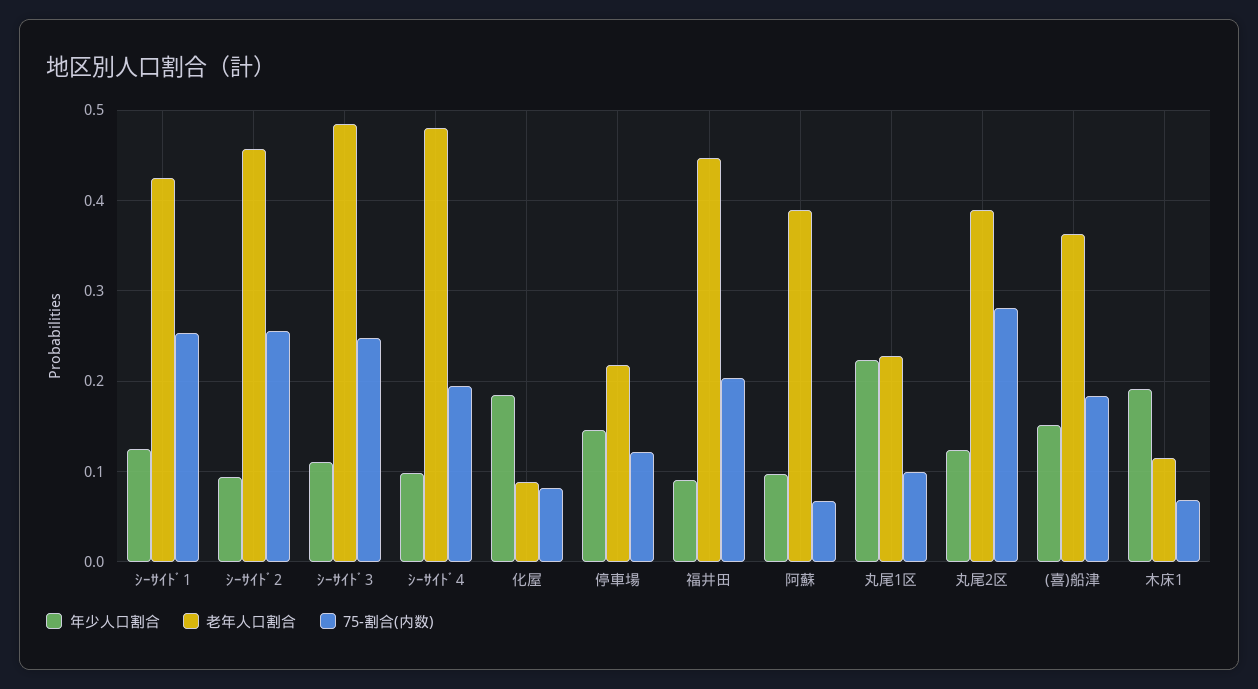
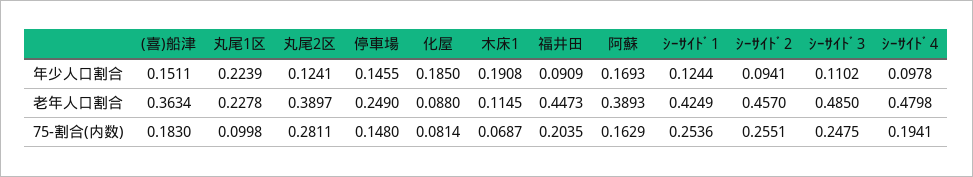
  {
    "年少人口割合": {
      "ｼｰｻｲﾄﾞ1": 0.1244,
      "ｼｰｻｲﾄﾞ2": 0.0941,
      "ｼｰｻｲﾄﾞ3": 0.1102,
      "ｼｰｻｲﾄﾞ4": 0.0978,
      "化屋": 0.185,
      "停車場": 0.1455,
      "福井田": 0.0909,
-     "阿蘇": 0.1,
+     "阿蘇": 0.1693,
      "丸尾1区": 0.2239,
      "丸尾2区": 0.1241,
      "(喜)船津": 0.1511,
      "木床1": 0.1908
    },
    "老年人口割合": {
      "ｼｰｻｲﾄﾞ1": 0.4249,
      "ｼｰｻｲﾄﾞ2": 0.457,
      "ｼｰｻｲﾄﾞ3": 0.485,
      "ｼｰｻｲﾄﾞ4": 0.4798,
      "化屋": 0.088,
-     "停車場": 0.22,
+     "停車場": 0.249,
      "福井田": 0.4473,
      "阿蘇": 0.3893,
      "丸尾1区": 0.2278,
      "丸尾2区": 0.3897,
      "(喜)船津": 0.3634,
      "木床1": 0.1145
    },
    "75-割合(内数)": {
      "ｼｰｻｲﾄﾞ1": 0.2536,
      "ｼｰｻｲﾄﾞ2": 0.2551,
      "ｼｰｻｲﾄﾞ3": 0.2475,
      "ｼｰｻｲﾄﾞ4": 0.1941,
      "化屋": 0.0814,
-     "停車場": 0.12,
+     "停車場": 0.148,
      "福井田": 0.2035,
-     "阿蘇": 0.07,
+     "阿蘇": 0.1629,
      "丸尾1区": 0.0998,
      "丸尾2区": 0.2811,
      "(喜)船津": 0.183,
      "木床1": 0.0687
    }
  }

